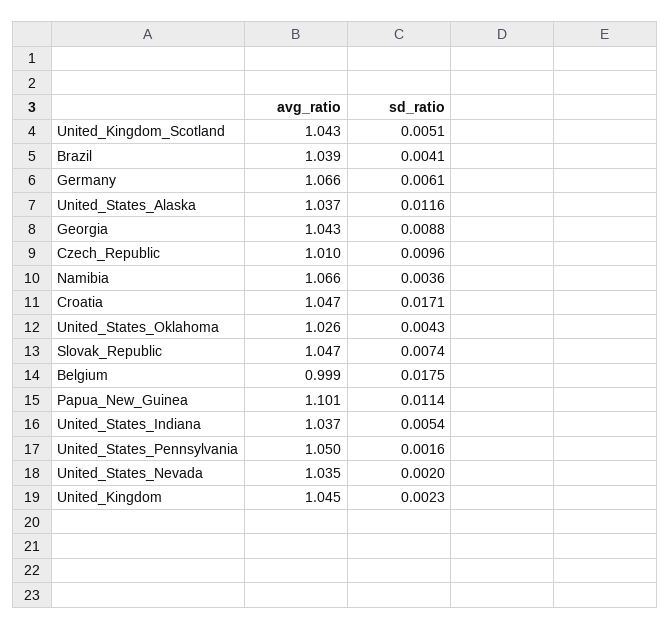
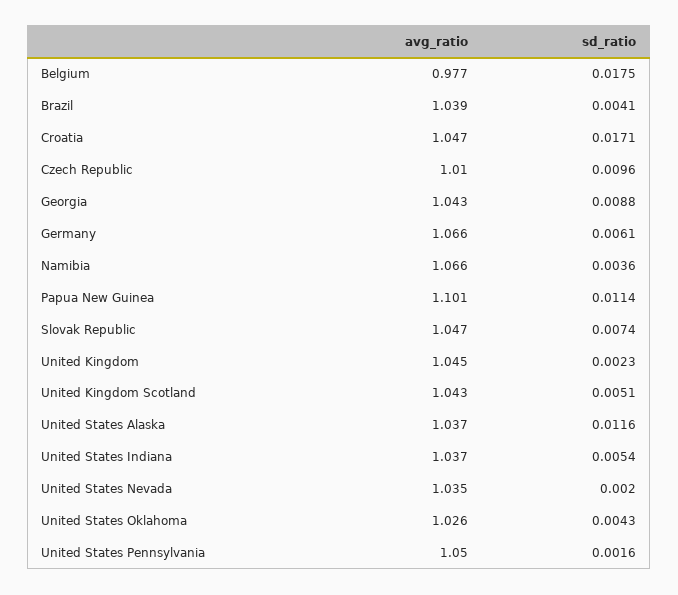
  {
    "avg_ratio": {
      "United_Kingdom_Scotland": 1.043,
      "Brazil": 1.039,
      "Germany": 1.066,
      "United_States_Alaska": 1.037,
      "Georgia": 1.043,
      "Czech_Republic": 1.01,
      "Namibia": 1.066,
      "Croatia": 1.047,
      "United_States_Oklahoma": 1.026,
      "Slovak_Republic": 1.047,
-     "Belgium": 0.999,
+     "Belgium": 0.977,
      "Papua_New_Guinea": 1.101,
      "United_States_Indiana": 1.037,
      "United_States_Pennsylvania": 1.05,
      "United_States_Nevada": 1.035,
      "United_Kingdom": 1.045
    },
    "sd_ratio": {
      "United_Kingdom_Scotland": 0.0051,
      "Brazil": 0.0041,
      "Germany": 0.0061,
      "United_States_Alaska": 0.0116,
      "Georgia": 0.0088,
      "Czech_Republic": 0.0096,
      "Namibia": 0.0036,
      "Croatia": 0.0171,
      "United_States_Oklahoma": 0.0043,
      "Slovak_Republic": 0.0074,
      "Belgium": 0.0175,
      "Papua_New_Guinea": 0.0114,
      "United_States_Indiana": 0.0054,
      "United_States_Pennsylvania": 0.0016,
      "United_States_Nevada": 0.002,
      "United_Kingdom": 0.0023
    }
  }

